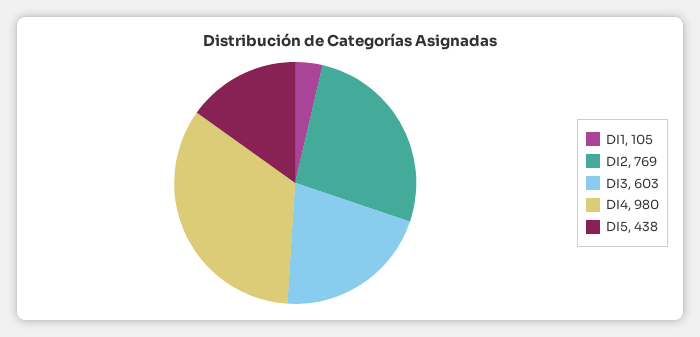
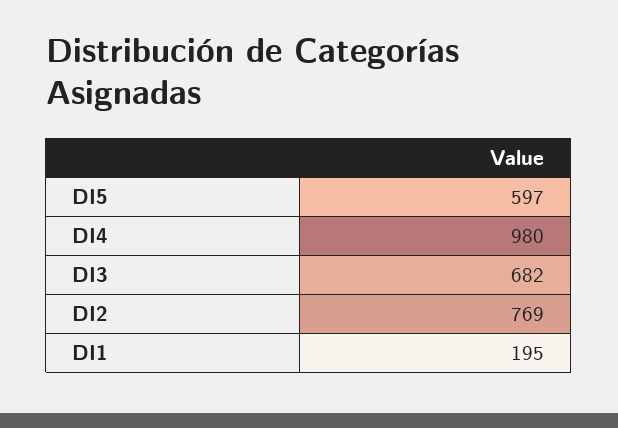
  {
-   "DI1": 105,
+   "DI1": 195,
    "DI2": 769,
-   "DI3": 603,
+   "DI3": 682,
    "DI4": 980,
-   "DI5": 438
+   "DI5": 597
  }

